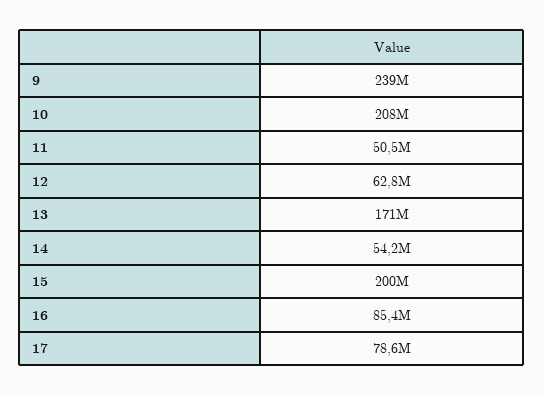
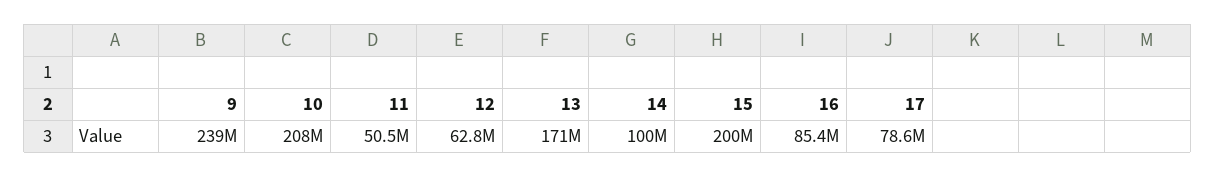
  {
    "9": 239000000,
    "10": 208000000,
    "11": 50500000,
    "12": 62800000,
    "13": 171000000,
-   "14": 54200000,
+   "14": 100000000,
    "15": 200000000,
    "16": 85400000,
    "17": 78600000
  }

